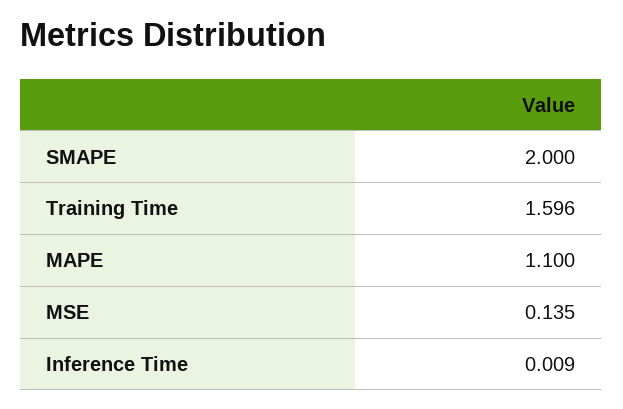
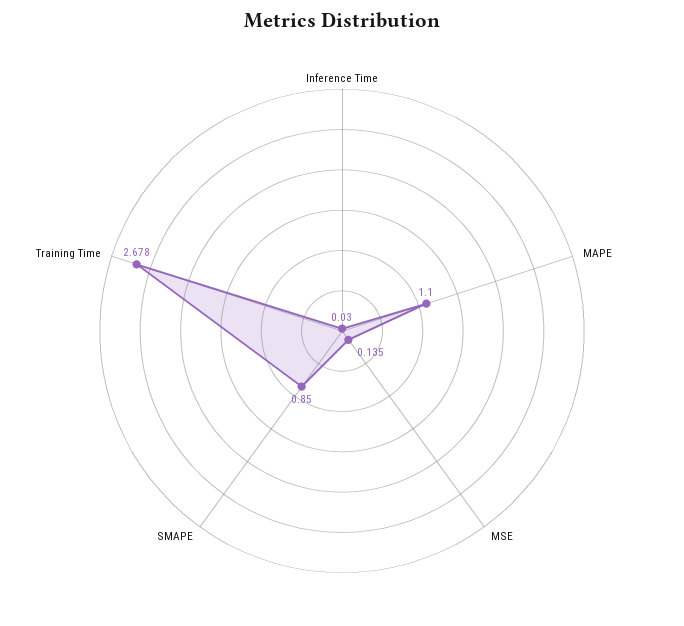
  {
-   "SMAPE": 2,
+   "SMAPE": 0.85,
-   "Training Time": 1.596,
+   "Training Time": 2.678,
    "MAPE": 1.1,
    "MSE": 0.135,
-   "Inference Time": 0.009
+   "Inference Time": 0.03
  }

